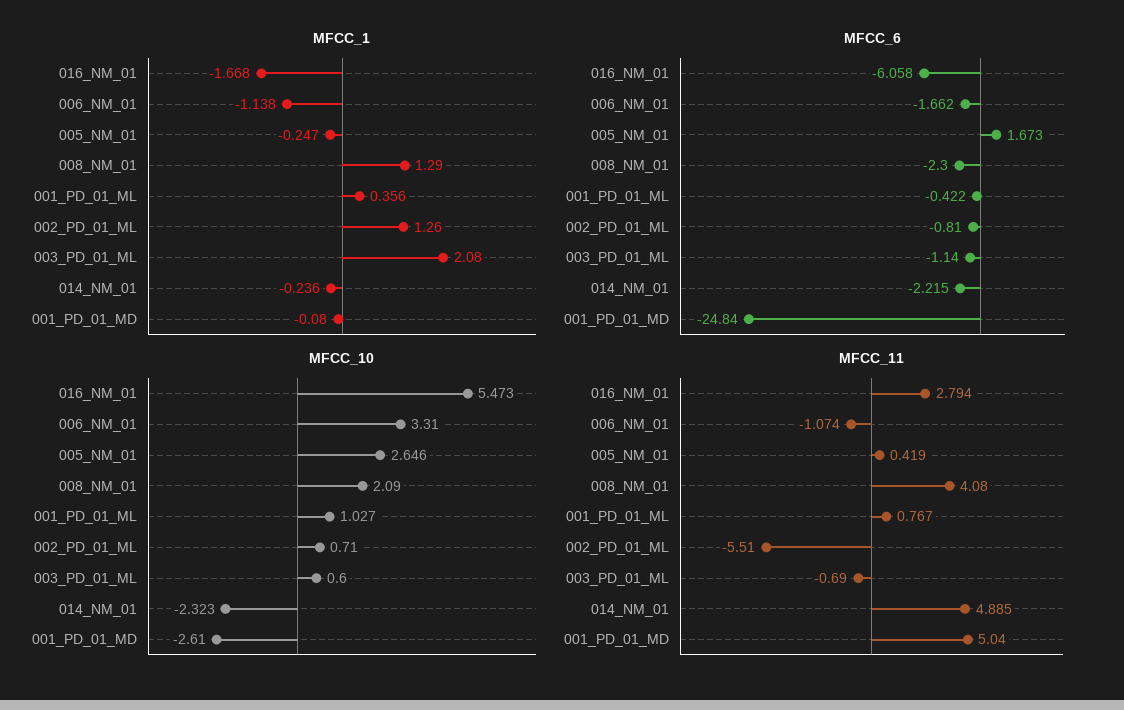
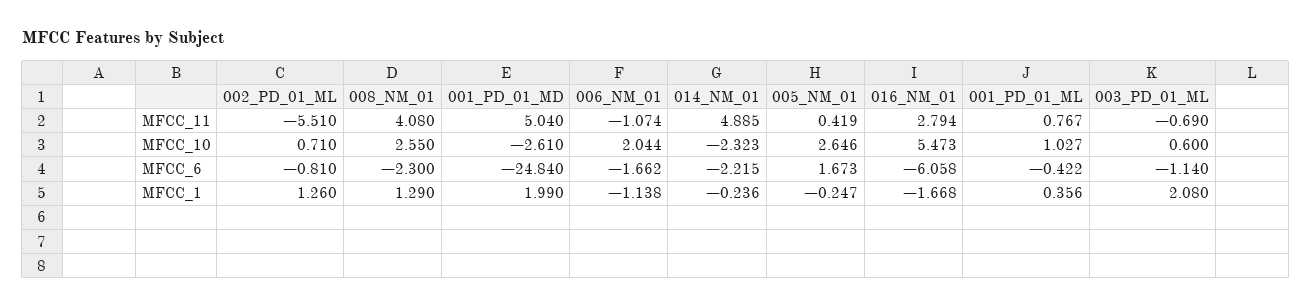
  {
    "MFCC_1": {
      "016_NM_01": -1.668,
      "006_NM_01": -1.138,
      "005_NM_01": -0.247,
      "008_NM_01": 1.29,
      "001_PD_01_ML": 0.356,
      "002_PD_01_ML": 1.26,
      "003_PD_01_ML": 2.08,
      "014_NM_01": -0.236,
-     "001_PD_01_MD": -0.08
+     "001_PD_01_MD": 1.99
    },
    "MFCC_6": {
      "016_NM_01": -6.058,
      "006_NM_01": -1.662,
      "005_NM_01": 1.673,
      "008_NM_01": -2.3,
      "001_PD_01_ML": -0.422,
      "002_PD_01_ML": -0.81,
      "003_PD_01_ML": -1.14,
      "014_NM_01": -2.215,
      "001_PD_01_MD": -24.84
    },
    "MFCC_10": {
      "016_NM_01": 5.473,
-     "006_NM_01": 3.31,
+     "006_NM_01": 2.044,
      "005_NM_01": 2.646,
-     "008_NM_01": 2.09,
+     "008_NM_01": 2.55,
      "001_PD_01_ML": 1.027,
      "002_PD_01_ML": 0.71,
      "003_PD_01_ML": 0.6,
      "014_NM_01": -2.323,
      "001_PD_01_MD": -2.61
    },
    "MFCC_11": {
      "016_NM_01": 2.794,
      "006_NM_01": -1.074,
      "005_NM_01": 0.419,
      "008_NM_01": 4.08,
      "001_PD_01_ML": 0.767,
      "002_PD_01_ML": -5.51,
      "003_PD_01_ML": -0.69,
      "014_NM_01": 4.885,
      "001_PD_01_MD": 5.04
    }
  }

